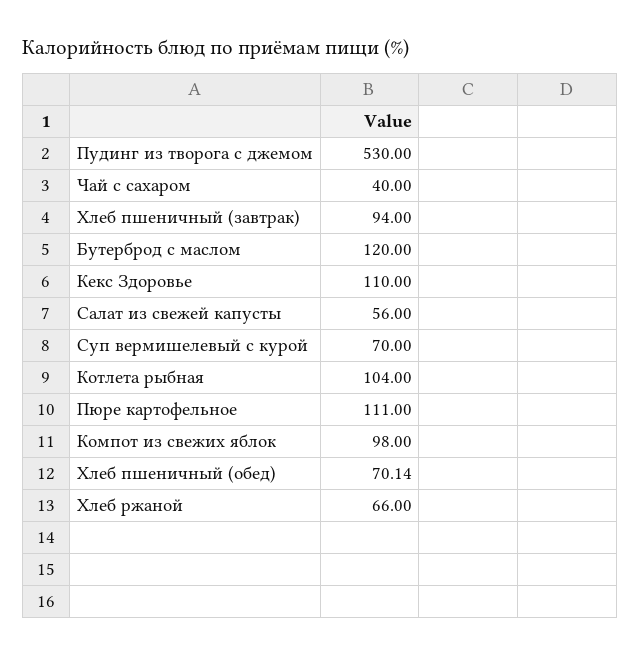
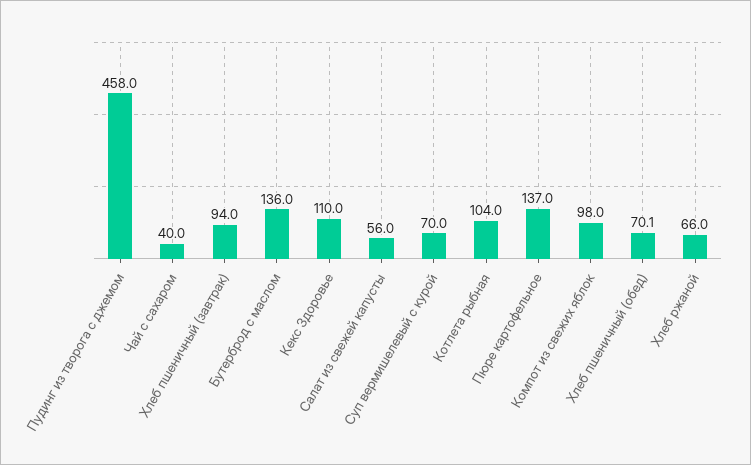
  {
-   "Пудинг из творога с джемом": 530,
+   "Пудинг из творога с джемом": 458,
    "Чай с сахаром": 40,
    "Хлеб пшеничный (завтрак)": 94,
-   "Бутерброд с маслом": 120,
+   "Бутерброд с маслом": 136,
    "Кекс Здоровье": 110,
    "Салат из свежей капусты": 56,
    "Суп вермишелевый с курой": 70,
    "Котлета рыбная": 104,
-   "Пюре картофельное": 111,
+   "Пюре картофельное": 137,
    "Компот из свежих яблок": 98,
    "Хлеб пшеничный (обед)": 70.14,
    "Хлеб ржаной": 66
  }

